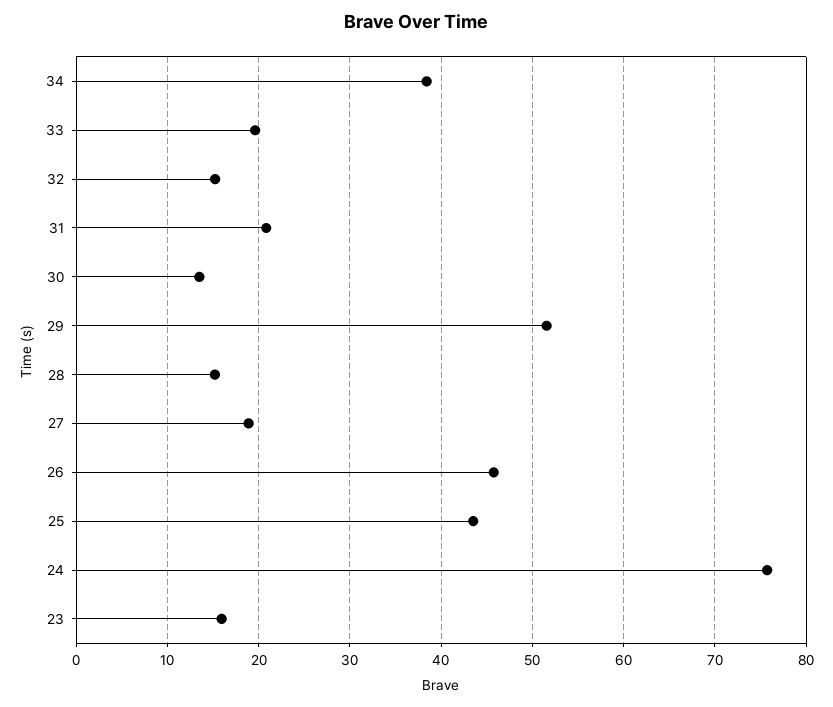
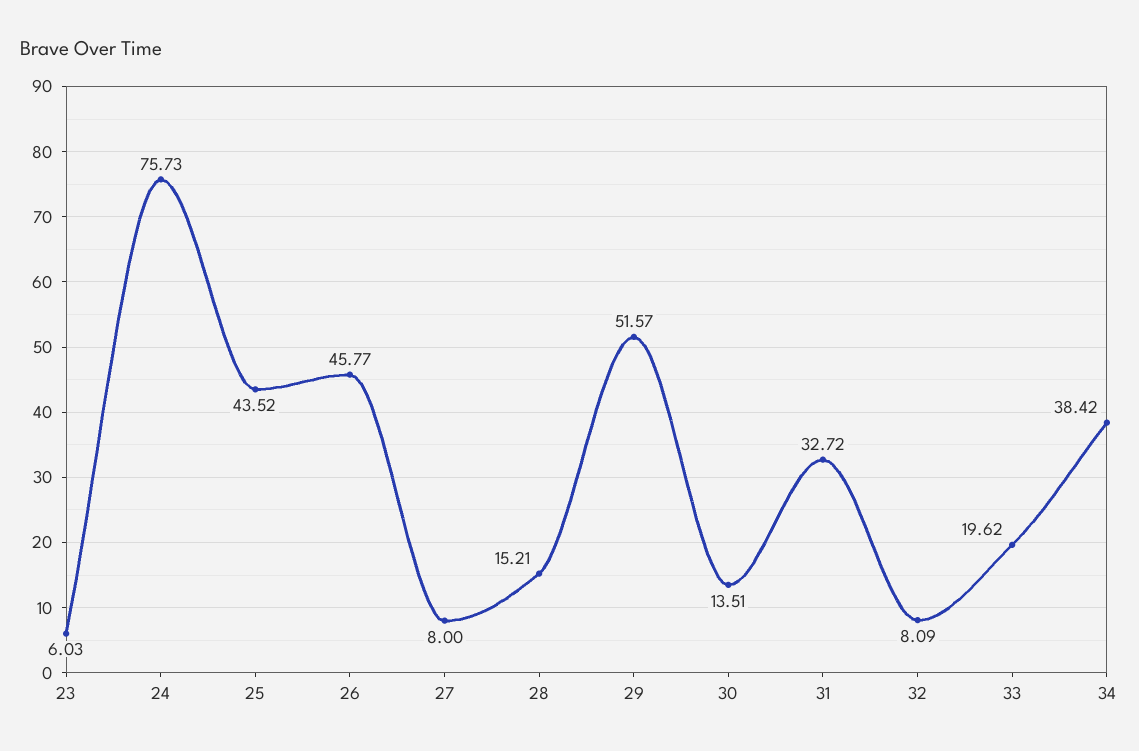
  {
    "34": 38.42,
    "33": 19.62,
-   "32": 15,
+   "32": 8.09,
-   "31": 21,
+   "31": 32.72,
    "30": 13.51,
    "29": 51.57,
    "28": 15.21,
-   "27": 19,
+   "27": 8,
    "26": 45.77,
    "25": 43.52,
    "24": 75.73,
-   "23": 16
+   "23": 6.03
  }

